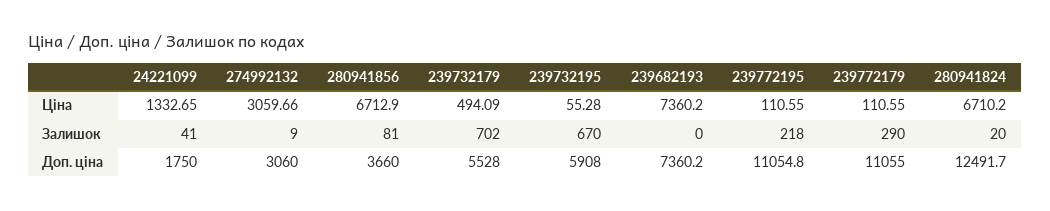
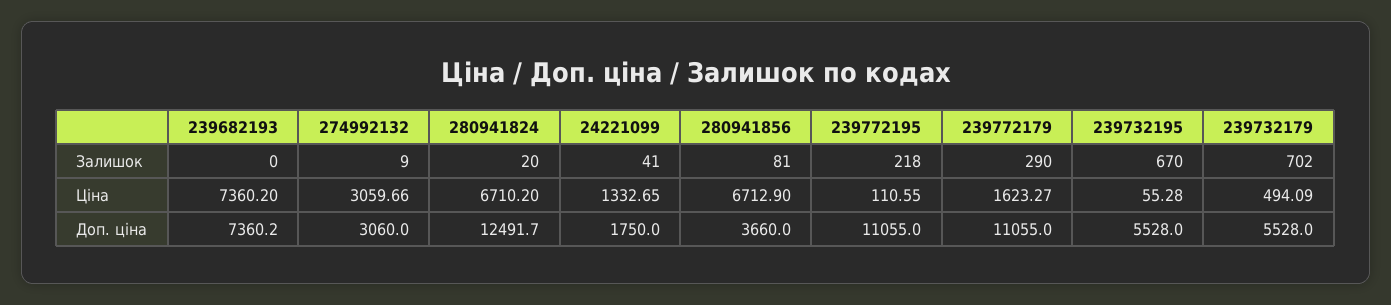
  {
    "24221099": {
      "Ціна": 1332.65,
      "Залишок": 41,
      "Доп. ціна": 1750
    },
    "274992132": {
      "Ціна": 3059.66,
      "Залишок": 9,
      "Доп. ціна": 3060
    },
    "280941856": {
      "Ціна": 6712.9,
      "Залишок": 81,
      "Доп. ціна": 3660
    },
    "239732179": {
      "Ціна": 494.09,
      "Залишок": 702,
      "Доп. ціна": 5528
    },
    "239732195": {
      "Ціна": 55.28,
      "Залишок": 670,
-     "Доп. ціна": 5908
+     "Доп. ціна": 5528
    },
    "239682193": {
      "Ціна": 7360.2,
      "Залишок": 0,
      "Доп. ціна": 7360.2
    },
    "239772195": {
      "Ціна": 110.55,
      "Залишок": 218,
-     "Доп. ціна": 11054.8
+     "Доп. ціна": 11055
    },
    "239772179": {
-     "Ціна": 110.55,
+     "Ціна": 1623.27,
      "Залишок": 290,
      "Доп. ціна": 11055
    },
    "280941824": {
      "Ціна": 6710.2,
      "Залишок": 20,
      "Доп. ціна": 12491.7
    }
  }

